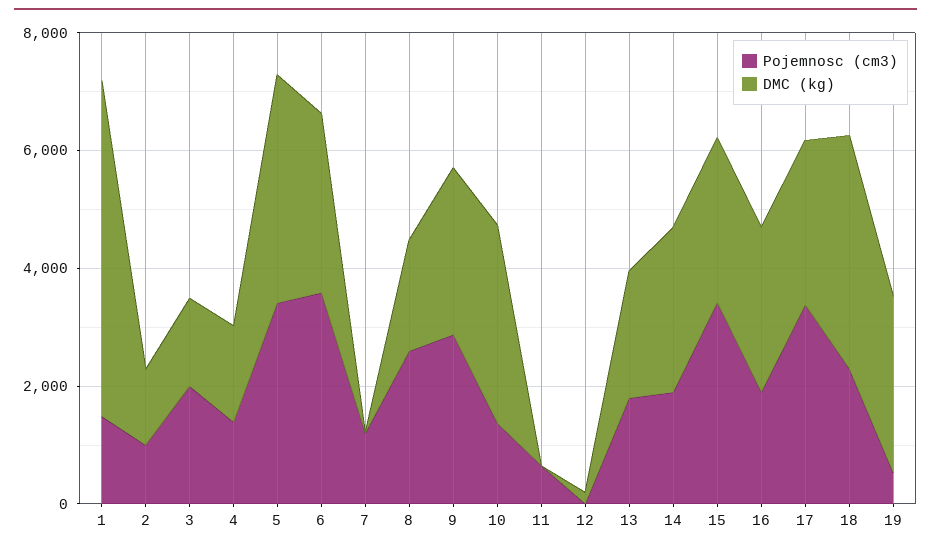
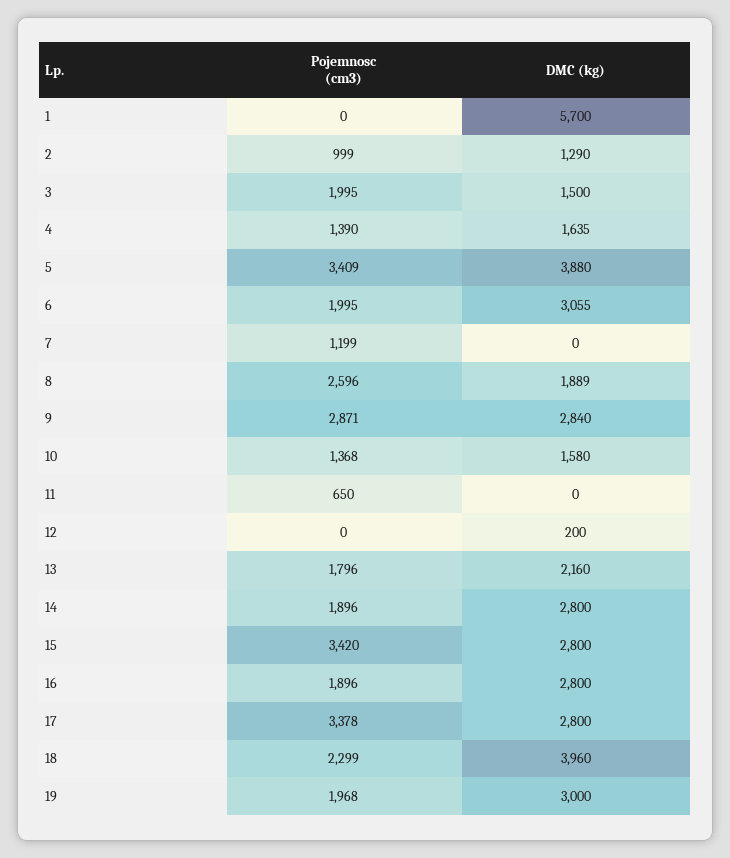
  {
    "Pojemnosc (cm3)": {
-     "1": 1500,
+     "1": 0,
      "2": 999,
      "3": 1995,
      "4": 1390,
      "5": 3409,
-     "6": 3500,
+     "6": 1995,
      "7": 1199,
      "8": 2596,
      "9": 2871,
      "10": 1368,
      "11": 650,
      "12": 0,
      "13": 1796,
      "14": 1896,
      "15": 3420,
      "16": 1896,
      "17": 3378,
      "18": 2299,
-     "19": 500
+     "19": 1968
    },
    "DMC (kg)": {
      "1": 5700,
      "2": 1290,
      "3": 1500,
      "4": 1635,
      "5": 3880,
      "6": 3055,
      "7": 0,
      "8": 1889,
      "9": 2840,
-     "10": 3500,
+     "10": 1580,
      "11": 0,
      "12": 200,
      "13": 2160,
      "14": 2800,
      "15": 2800,
      "16": 2800,
      "17": 2800,
      "18": 3960,
      "19": 3000
    }
  }

